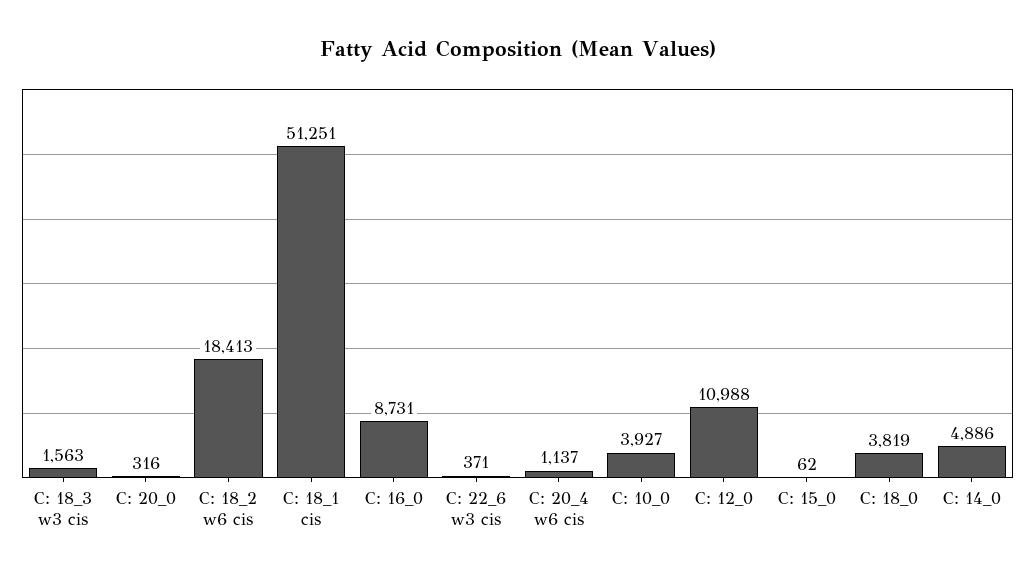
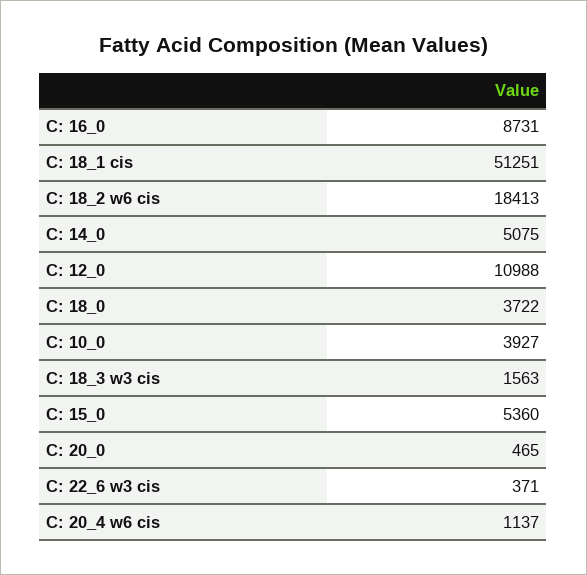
  {
    "C: 18_3 w3 cis": 1563,
-   "C: 20_0": 316,
+   "C: 20_0": 465,
    "C: 18_2 w6 cis": 18413,
    "C: 18_1 cis": 51251,
    "C: 16_0": 8731,
    "C: 22_6 w3 cis": 371,
    "C: 20_4 w6 cis": 1137,
    "C: 10_0": 3927,
    "C: 12_0": 10988,
-   "C: 15_0": 62,
+   "C: 15_0": 5360,
-   "C: 18_0": 3819,
+   "C: 18_0": 3722,
-   "C: 14_0": 4886
+   "C: 14_0": 5075
  }

